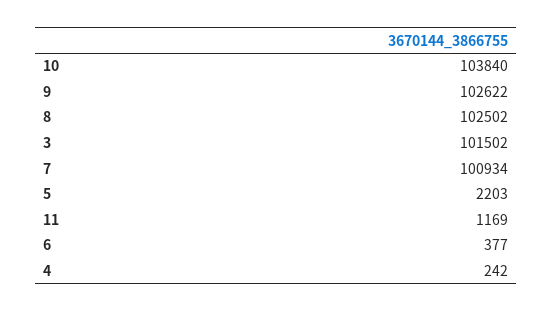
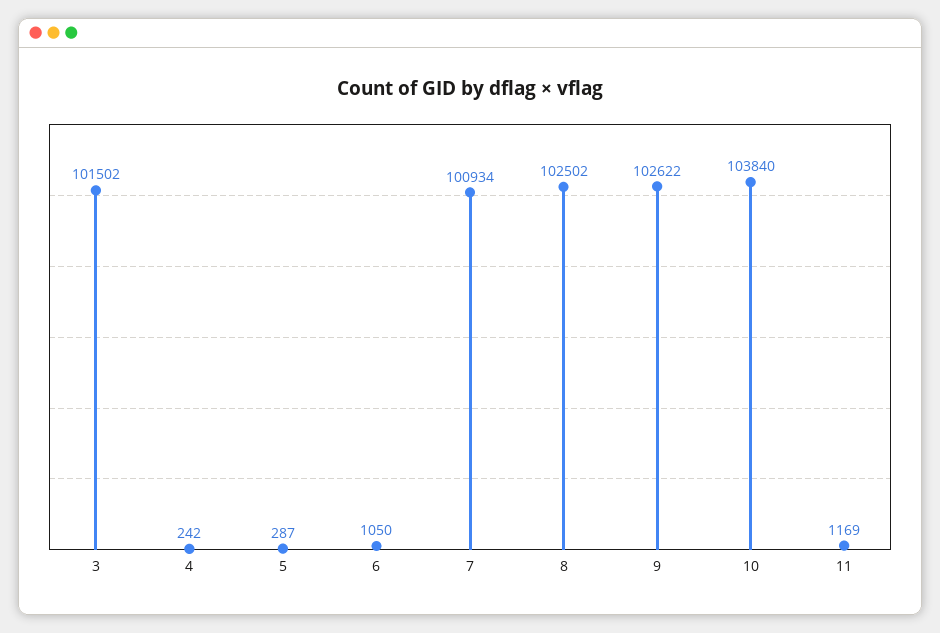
  {
    "10": 103840,
    "9": 102622,
    "8": 102502,
    "3": 101502,
    "7": 100934,
-   "5": 2203,
+   "5": 287,
    "11": 1169,
-   "6": 377,
+   "6": 1050,
    "4": 242
  }

